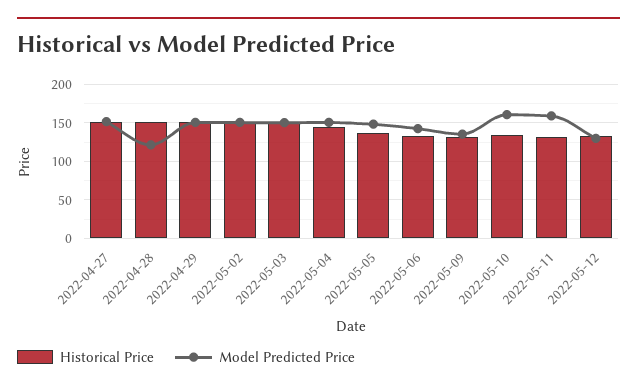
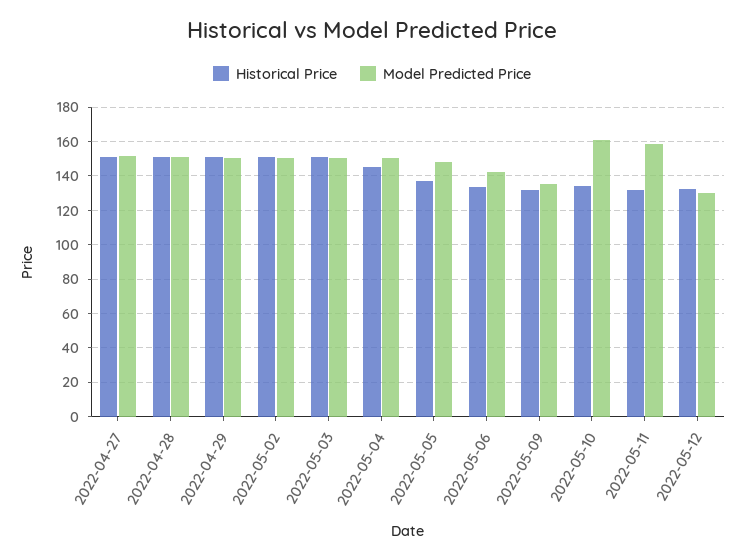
  {
    "Historical Price": {
      "2022-04-27": 150,
      "2022-04-28": 150,
      "2022-04-29": 150,
      "2022-05-02": 150,
      "2022-05-03": 150,
      "2022-05-04": 145,
      "2022-05-05": 135,
      "2022-05-06": 135,
      "2022-05-09": 130,
      "2022-05-10": 135,
      "2022-05-11": 130,
      "2022-05-12": 130
    },
    "Model Predicted Price": {
      "2022-04-27": 150,
-     "2022-04-28": 120,
+     "2022-04-28": 150,
      "2022-04-29": 150,
      "2022-05-02": 150,
      "2022-05-03": 150,
      "2022-05-04": 150,
      "2022-05-05": 150,
      "2022-05-06": 140,
      "2022-05-09": 135,
      "2022-05-10": 160,
      "2022-05-11": 160,
      "2022-05-12": 130
    }
  }

